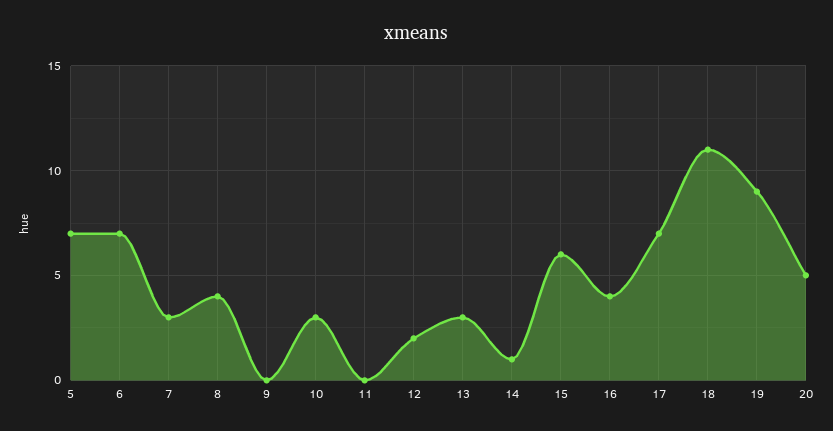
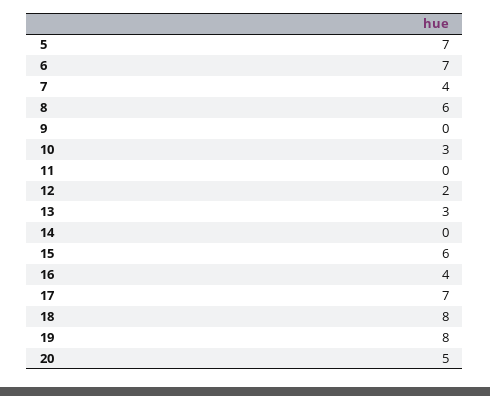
  {
    "5": 7,
    "6": 7,
-   "7": 3,
+   "7": 4,
-   "8": 4,
+   "8": 6,
    "9": 0,
    "10": 3,
    "11": 0,
    "12": 2,
    "13": 3,
-   "14": 1,
+   "14": 0,
    "15": 6,
    "16": 4,
    "17": 7,
-   "18": 11,
+   "18": 8,
-   "19": 9,
+   "19": 8,
    "20": 5
  }

